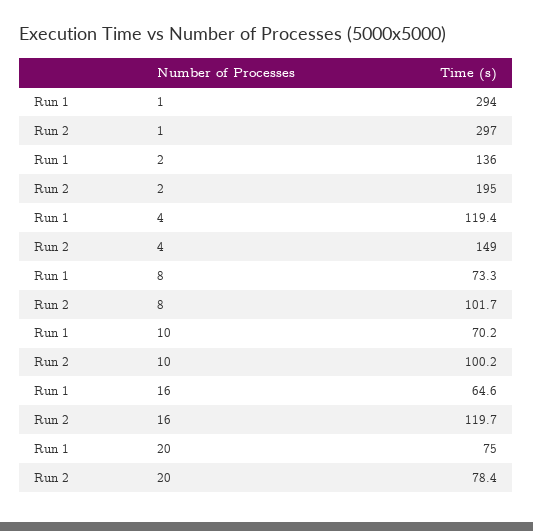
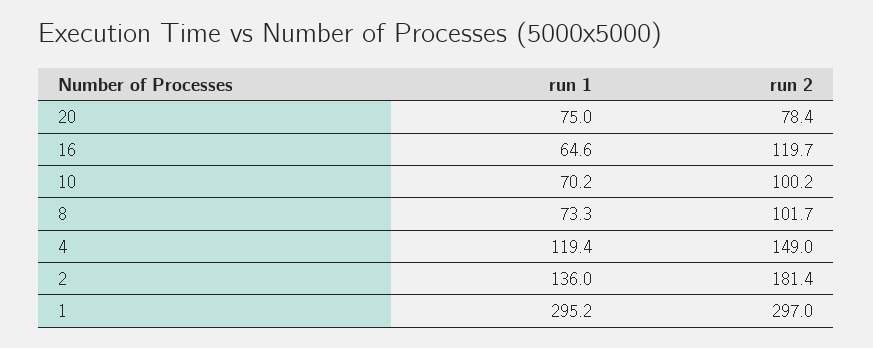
  {
    "Run 1": {
-     "1": 294,
+     "1": 295.2,
      "2": 136,
      "4": 119.4,
      "8": 73.3,
      "10": 70.2,
      "16": 64.6,
      "20": 75
    },
    "Run 2": {
      "1": 297,
-     "2": 195,
+     "2": 181.4,
      "4": 149,
      "8": 101.7,
      "10": 100.2,
      "16": 119.7,
      "20": 78.4
    }
  }

